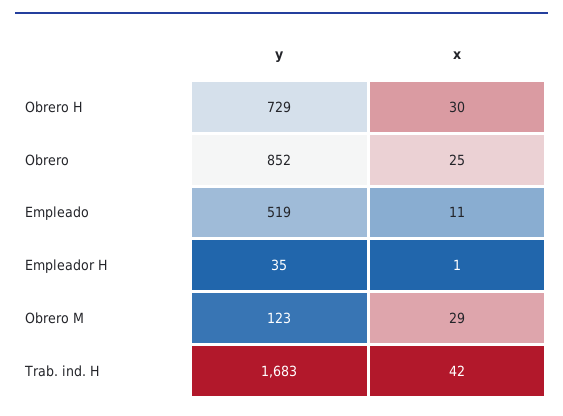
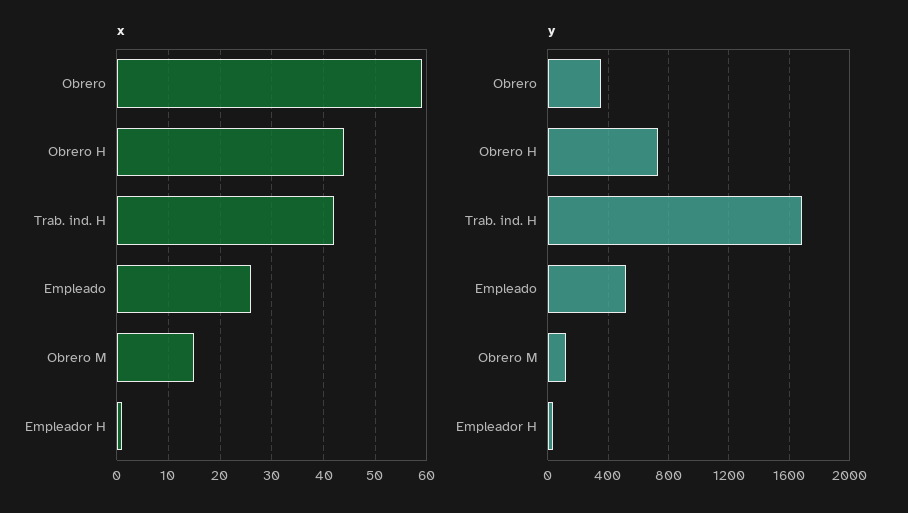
  {
    "y": {
      "Obrero H": 729,
-     "Obrero": 852,
+     "Obrero": 350,
      "Empleado": 519,
      "Empleador H": 35,
      "Obrero M": 123,
      "Trab. ind. H": 1683
    },
    "x": {
-     "Obrero H": 30,
+     "Obrero H": 45,
-     "Obrero": 25,
+     "Obrero": 60,
-     "Empleado": 11,
+     "Empleado": 25,
      "Empleador H": 1,
-     "Obrero M": 29,
+     "Obrero M": 15,
      "Trab. ind. H": 42
    }
  }

